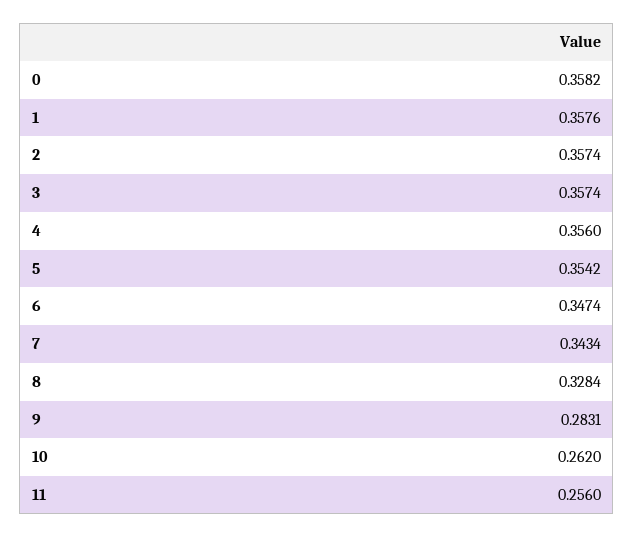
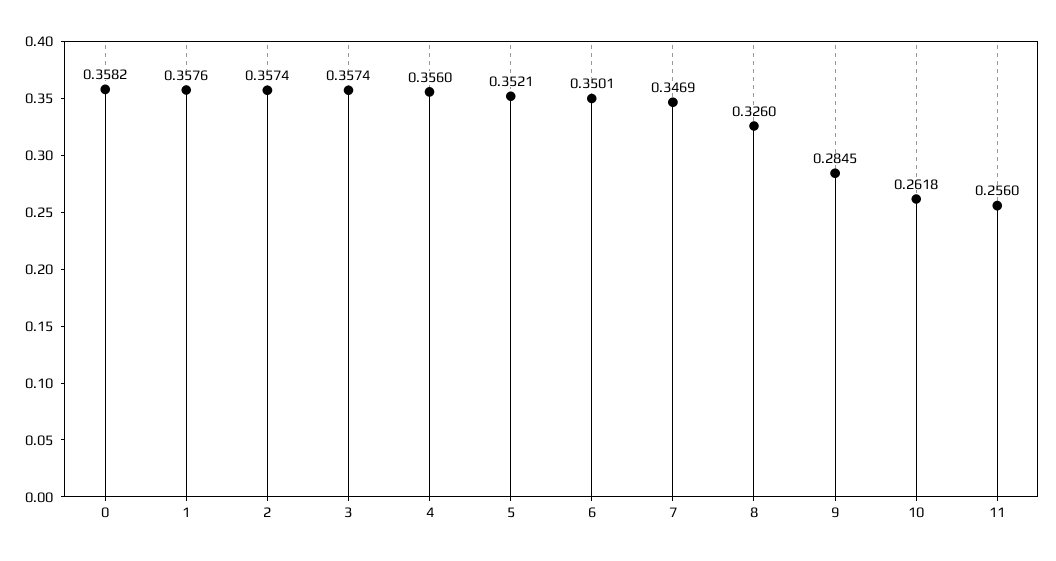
  {
    "0": 0.3582,
    "1": 0.3576,
    "2": 0.3574,
    "3": 0.3574,
    "4": 0.356,
-   "5": 0.3542,
+   "5": 0.3521,
-   "6": 0.3474,
+   "6": 0.3501,
-   "7": 0.3434,
+   "7": 0.3469,
-   "8": 0.3284,
+   "8": 0.326,
-   "9": 0.2831,
+   "9": 0.2845,
-   "10": 0.262,
+   "10": 0.2618,
    "11": 0.256
  }

